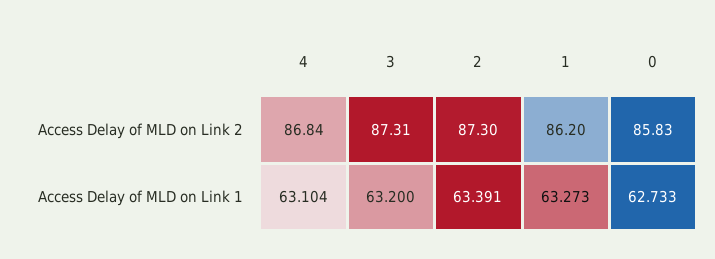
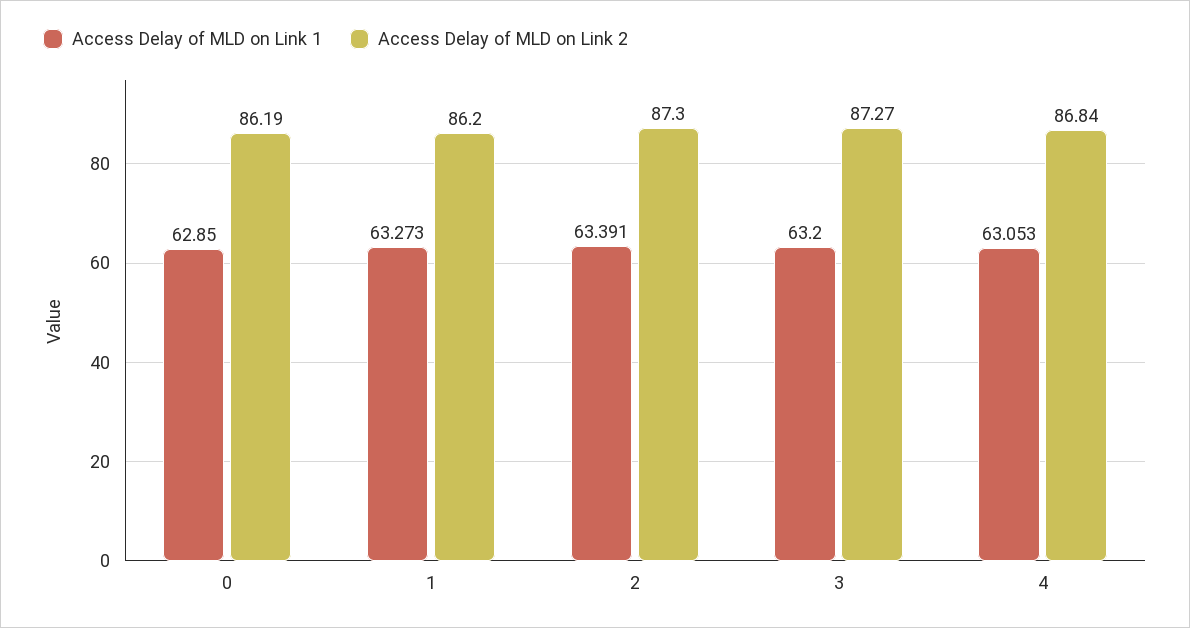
  {
    "Access Delay of MLD on Link 2": {
      "4": 86.84,
-     "3": 87.31,
+     "3": 87.27,
      "2": 87.3,
      "1": 86.2,
-     "0": 85.83
+     "0": 86.19
    },
    "Access Delay of MLD on Link 1": {
-     "4": 63.104,
+     "4": 63.053,
      "3": 63.2,
      "2": 63.391,
      "1": 63.273,
-     "0": 62.733
+     "0": 62.85
    }
  }

